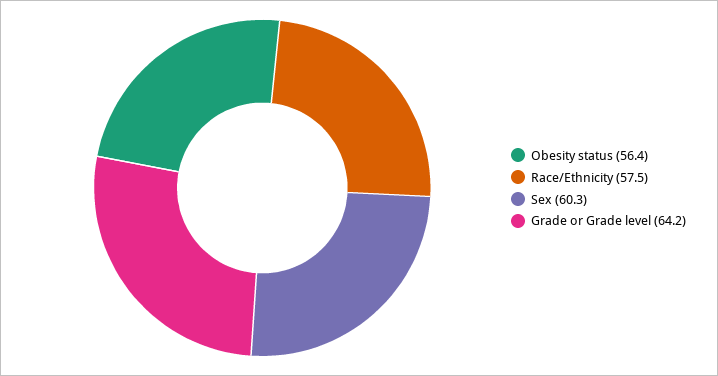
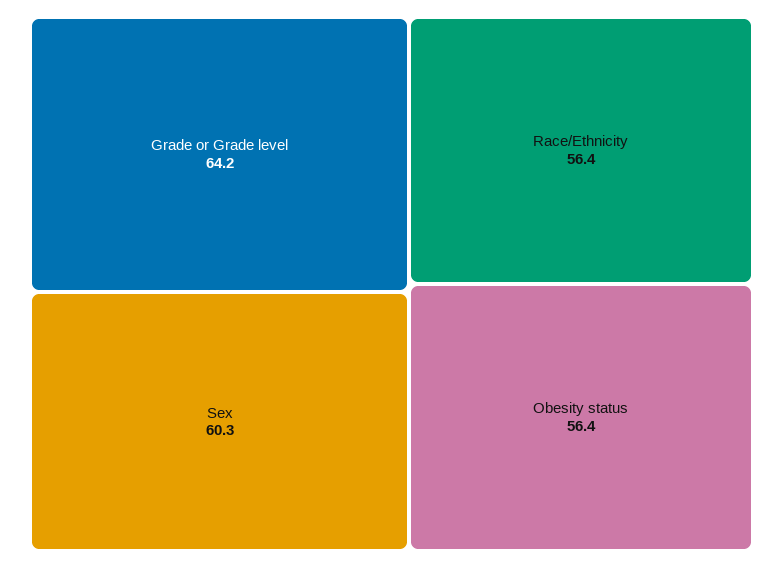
  {
    "Obesity status": 56.4,
-   "Race/Ethnicity": 57.5,
+   "Race/Ethnicity": 56.4,
    "Sex": 60.3,
    "Grade or Grade level": 64.2
  }

